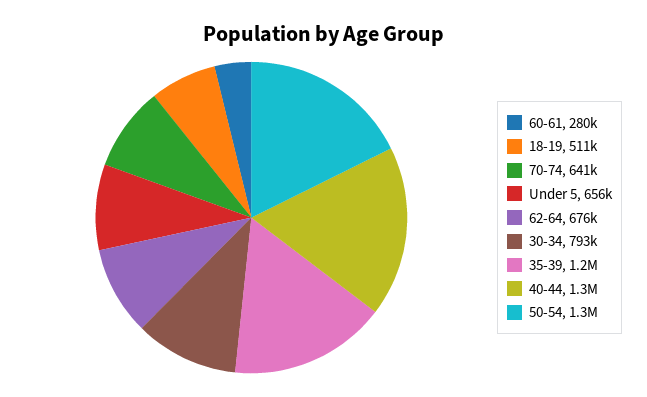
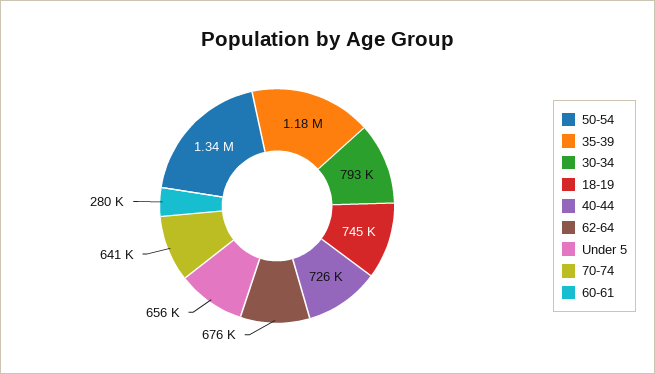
  {
    "60-61": 280000,
-   "18-19": 511000,
+   "18-19": 745000,
    "70-74": 641000,
    "Under 5": 656000,
    "62-64": 676000,
    "30-34": 793000,
    "35-39": 1180000,
-   "40-44": 1300000,
+   "40-44": 726000,
    "50-54": 1340000
  }

